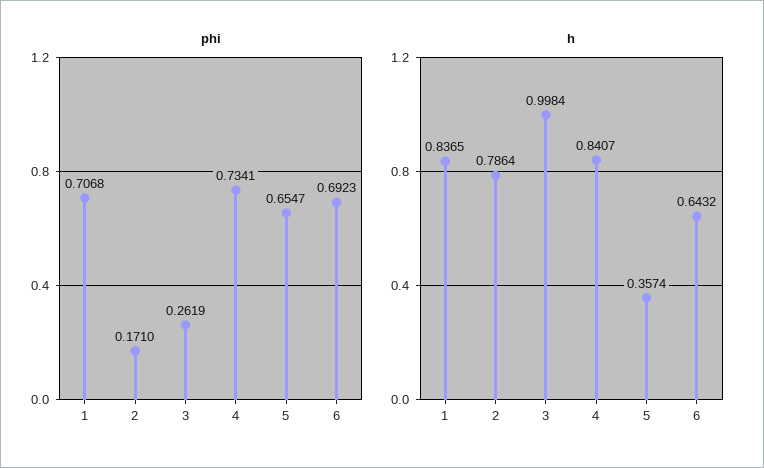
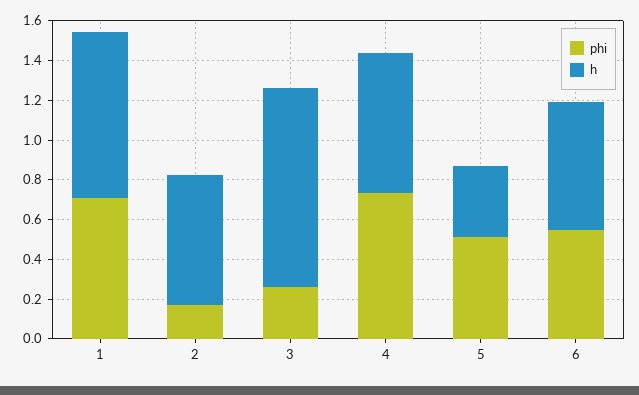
  {
    "phi": {
      "1": 0.7068,
      "2": 0.171,
      "3": 0.2619,
      "4": 0.7341,
-     "5": 0.6547,
+     "5": 0.5,
-     "6": 0.6923
+     "6": 0.55
    },
    "h": {
      "1": 0.8365,
-     "2": 0.7864,
+     "2": 0.65,
      "3": 0.9984,
-     "4": 0.8407,
+     "4": 0.7,
      "5": 0.3574,
      "6": 0.6432
    }
  }

